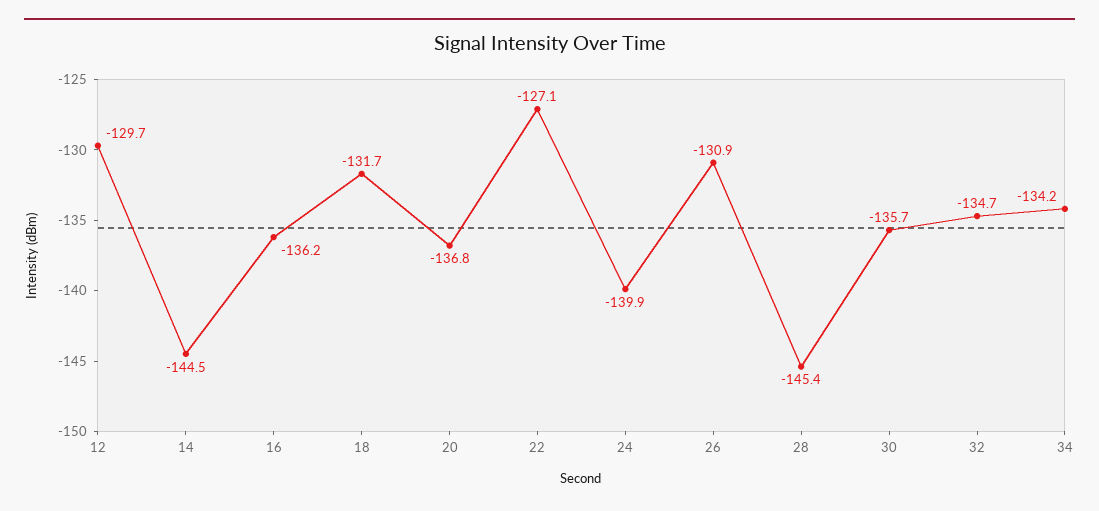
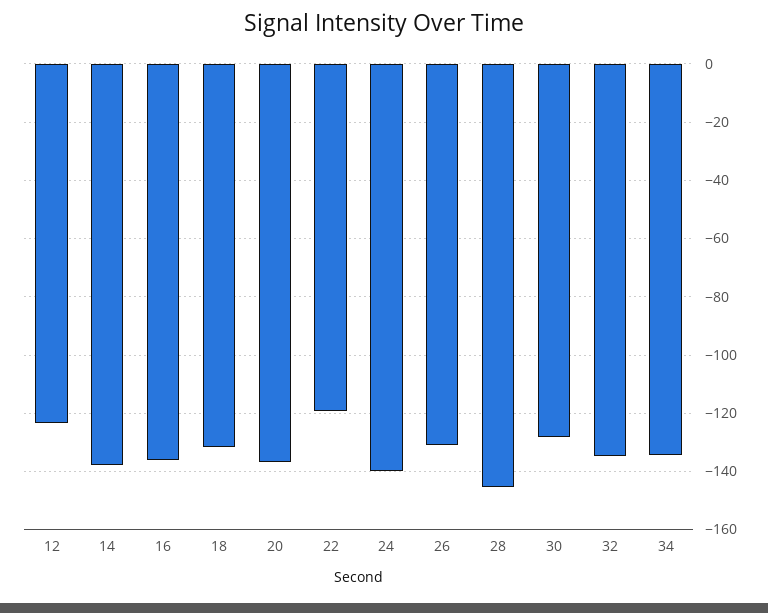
  {
-   "12": -129.7,
+   "12": -122.5,
-   "14": -144.5,
+   "14": -137.5,
    "16": -136.2,
    "18": -131.7,
    "20": -136.8,
-   "22": -127.1,
+   "22": -120,
    "24": -139.9,
    "26": -130.9,
    "28": -145.4,
-   "30": -135.7,
+   "30": -127.5,
    "32": -134.7,
    "34": -134.2
  }

